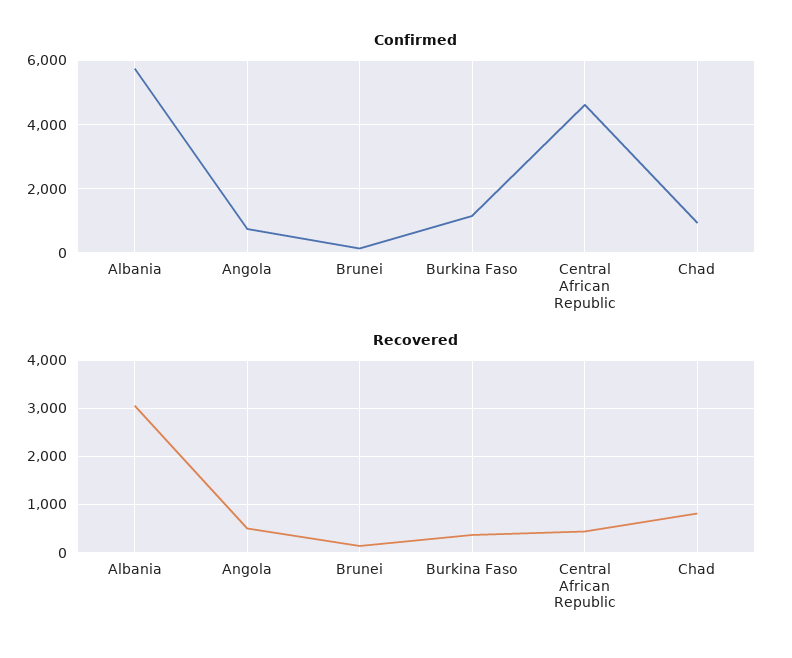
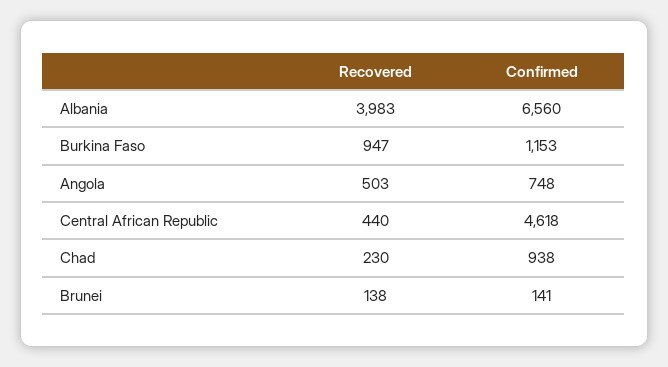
  {
    "Confirmed": {
-     "Albania": 5800,
+     "Albania": 6560,
      "Angola": 748,
      "Brunei": 141,
      "Burkina Faso": 1153,
      "Central African Republic": 4618,
      "Chad": 938
    },
    "Recovered": {
-     "Albania": 3000,
+     "Albania": 3983,
      "Angola": 503,
      "Brunei": 138,
-     "Burkina Faso": 400,
+     "Burkina Faso": 947,
      "Central African Republic": 440,
-     "Chad": 800
+     "Chad": 230
    }
  }

